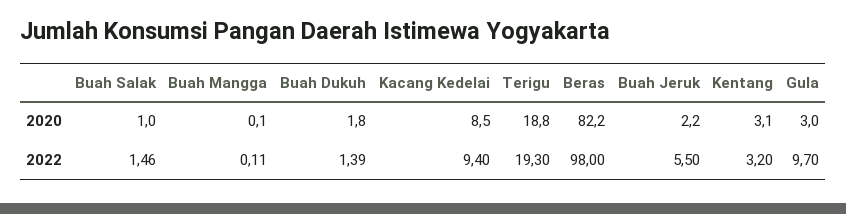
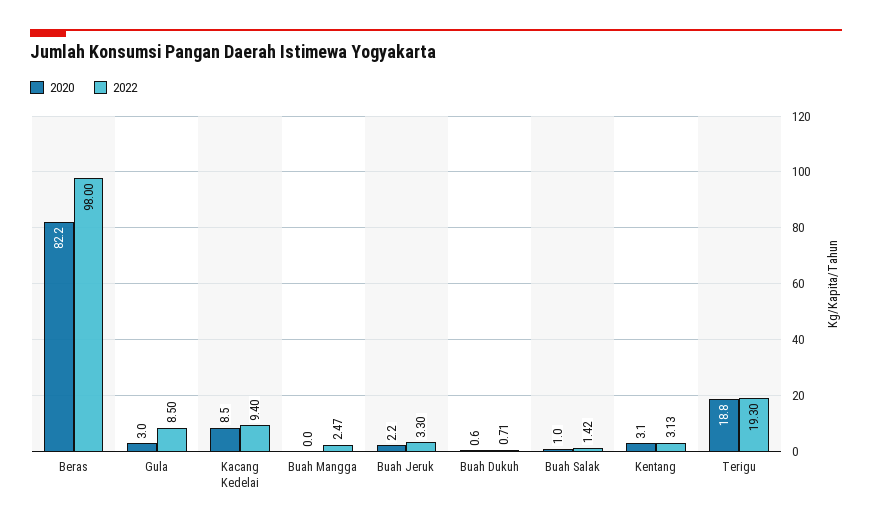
  {
    "2020": {
      "Buah Salak": 1,
-     "Buah Mangga": 0.1,
+     "Buah Mangga": 0,
-     "Buah Dukuh": 1.8,
+     "Buah Dukuh": 0.6,
      "Kacang Kedelai": 8.5,
      "Terigu": 18.8,
      "Beras": 82.2,
      "Buah Jeruk": 2.2,
      "Kentang": 3.1,
      "Gula": 3
    },
    "2022": {
-     "Buah Salak": 1.46,
+     "Buah Salak": 1.42,
-     "Buah Mangga": 0.11,
+     "Buah Mangga": 2.47,
-     "Buah Dukuh": 1.39,
+     "Buah Dukuh": 0.71,
      "Kacang Kedelai": 9.4,
      "Terigu": 19.3,
      "Beras": 98,
-     "Buah Jeruk": 5.5,
+     "Buah Jeruk": 3.3,
-     "Kentang": 3.2,
+     "Kentang": 3.13,
-     "Gula": 9.7
+     "Gula": 8.5
    }
  }

